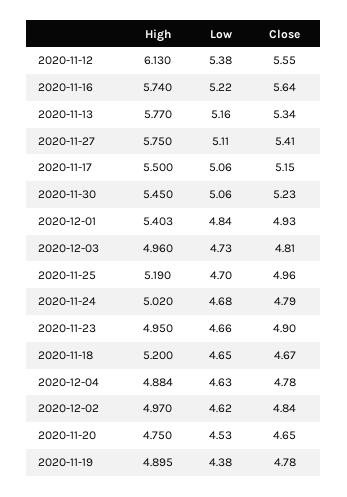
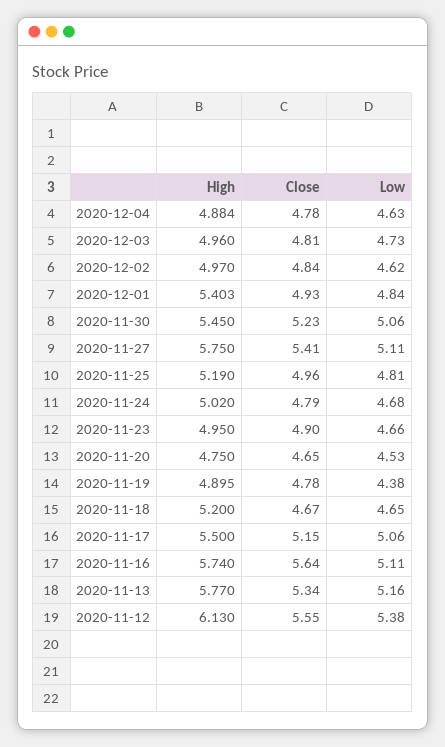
  {
    "High": {
      "2020-11-12": 6.13,
      "2020-11-16": 5.74,
      "2020-11-13": 5.77,
      "2020-11-27": 5.75,
      "2020-11-17": 5.5,
      "2020-11-30": 5.45,
      "2020-12-01": 5.403,
      "2020-12-03": 4.96,
      "2020-11-25": 5.19,
      "2020-11-24": 5.02,
      "2020-11-23": 4.95,
      "2020-11-18": 5.2,
      "2020-12-04": 4.884,
      "2020-12-02": 4.97,
      "2020-11-20": 4.75,
      "2020-11-19": 4.895
    },
    "Low": {
      "2020-11-12": 5.38,
-     "2020-11-16": 5.22,
+     "2020-11-16": 5.11,
      "2020-11-13": 5.16,
      "2020-11-27": 5.11,
      "2020-11-17": 5.06,
      "2020-11-30": 5.06,
      "2020-12-01": 4.84,
      "2020-12-03": 4.73,
-     "2020-11-25": 4.7,
+     "2020-11-25": 4.81,
      "2020-11-24": 4.68,
      "2020-11-23": 4.66,
      "2020-11-18": 4.65,
      "2020-12-04": 4.63,
      "2020-12-02": 4.62,
      "2020-11-20": 4.53,
      "2020-11-19": 4.38
    },
    "Close": {
      "2020-11-12": 5.55,
      "2020-11-16": 5.64,
      "2020-11-13": 5.34,
      "2020-11-27": 5.41,
      "2020-11-17": 5.15,
      "2020-11-30": 5.23,
      "2020-12-01": 4.93,
      "2020-12-03": 4.81,
      "2020-11-25": 4.96,
      "2020-11-24": 4.79,
      "2020-11-23": 4.9,
      "2020-11-18": 4.67,
      "2020-12-04": 4.78,
      "2020-12-02": 4.84,
      "2020-11-20": 4.65,
      "2020-11-19": 4.78
    }
  }

